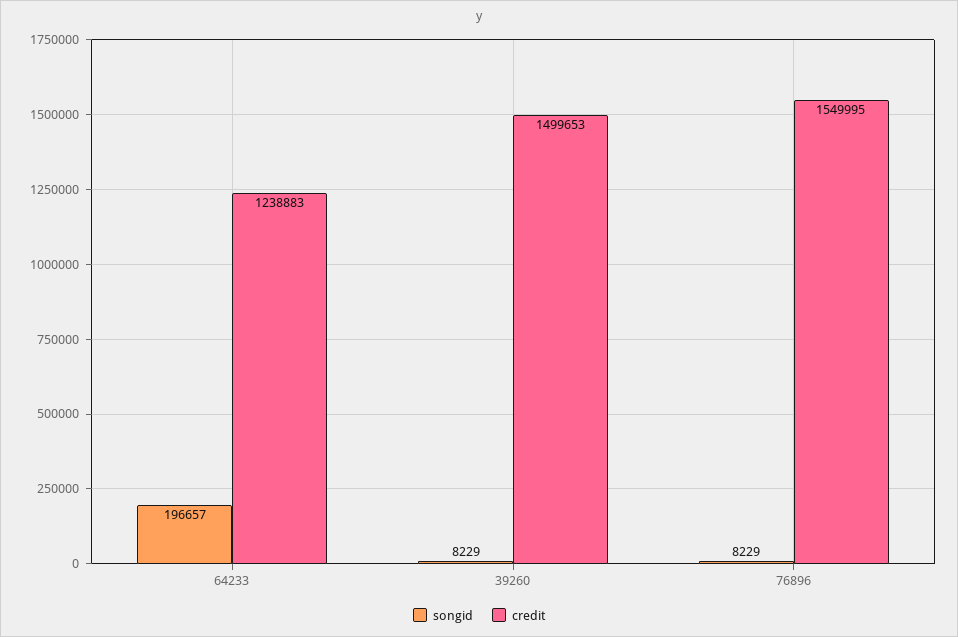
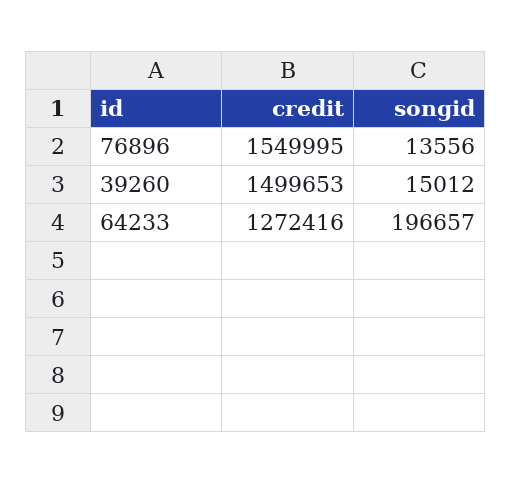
  {
    "songid": {
      "64233": 196657,
-     "39260": 8229,
+     "39260": 15012,
-     "76896": 8229
+     "76896": 13556
    },
    "credit": {
-     "64233": 1238883,
+     "64233": 1272416,
      "39260": 1499653,
      "76896": 1549995
    }
  }

